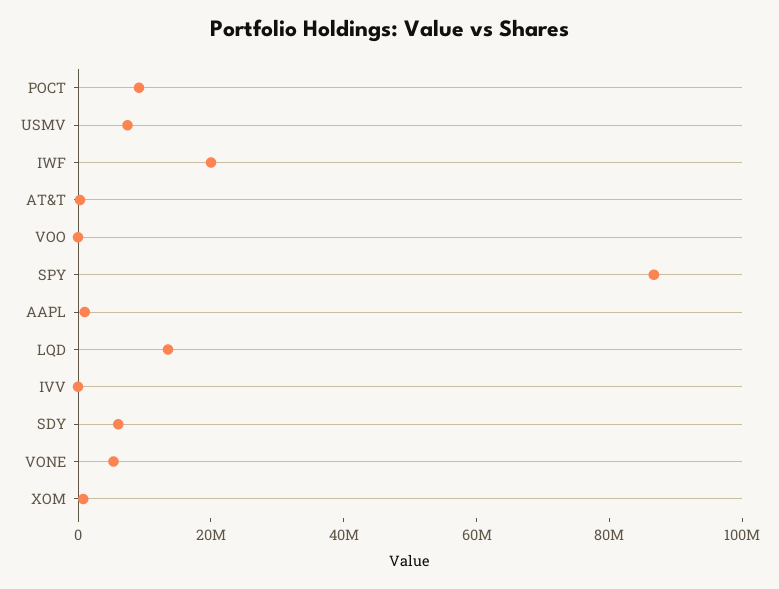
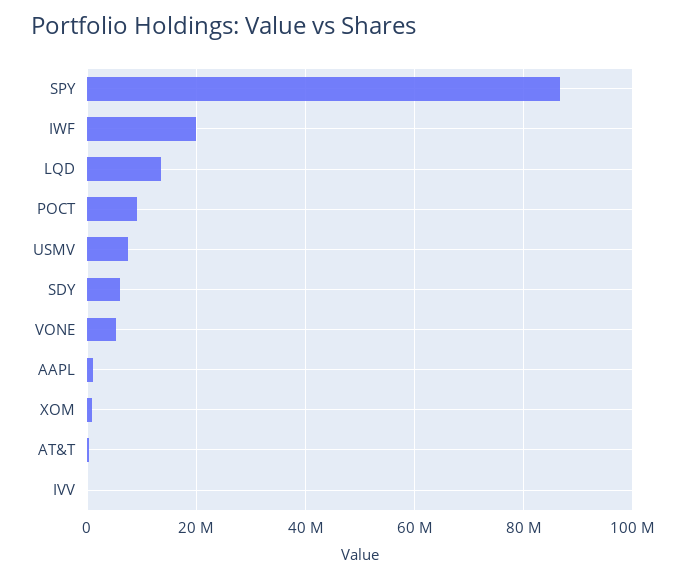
  {
    "POCT": 10000000,
    "USMV": 8000000,
    "IWF": 20000000,
    "AT&T": 0,
-   "VOO": 0,
    "SPY": 86000000,
    "AAPL": 0,
    "LQD": 14000000,
    "IVV": 0,
    "SDY": 6000000,
    "VONE": 6000000,
    "XOM": 0
  }

